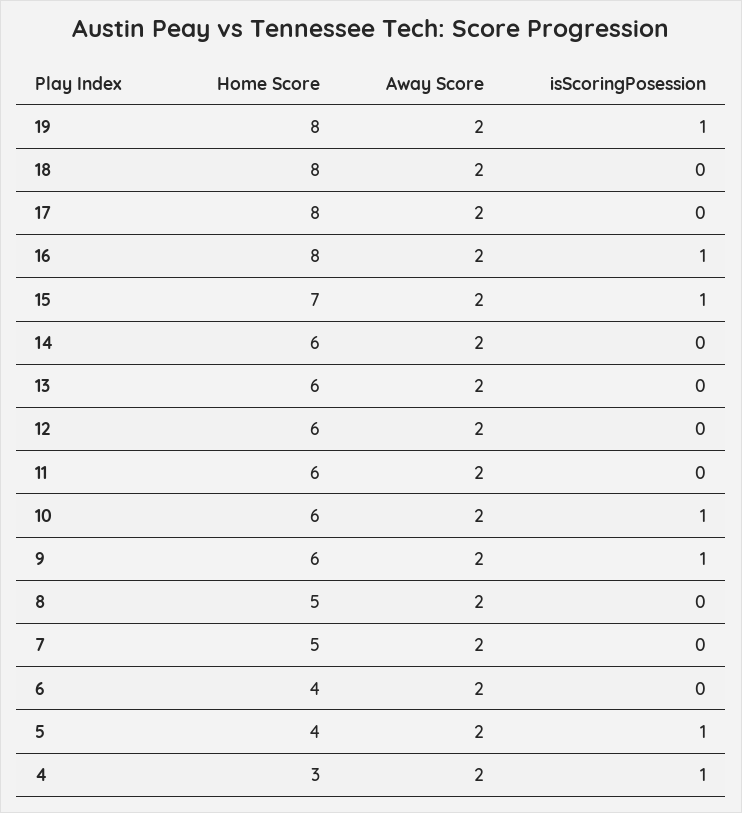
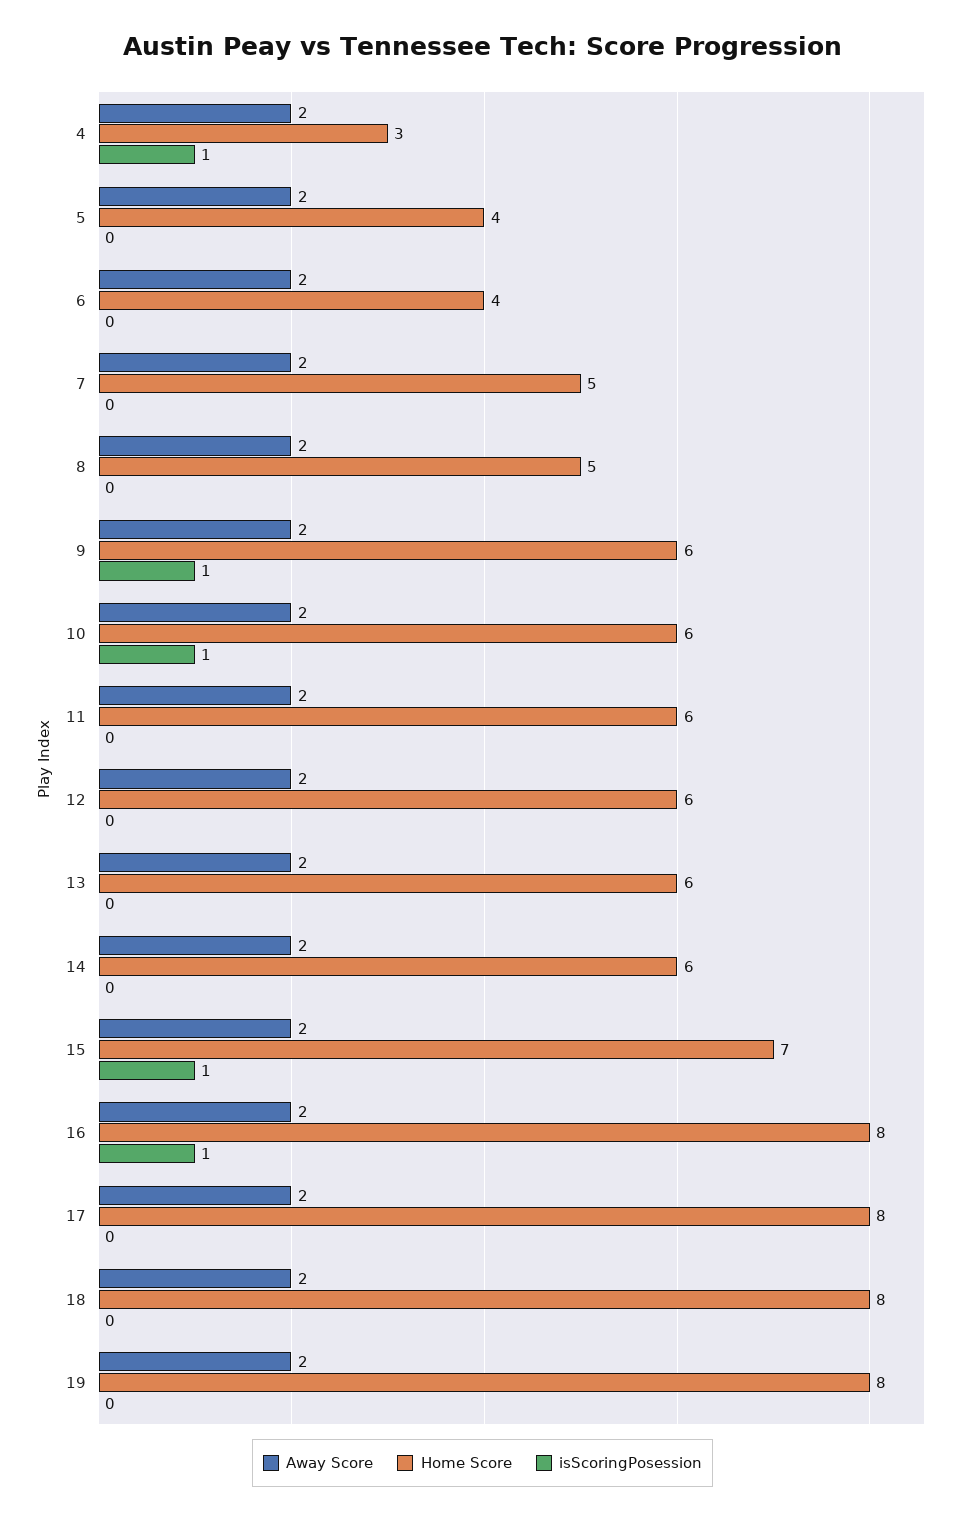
  {
    "Home Score": {
      "19": 8,
      "18": 8,
      "17": 8,
      "16": 8,
      "15": 7,
      "14": 6,
      "13": 6,
      "12": 6,
      "11": 6,
      "10": 6,
      "9": 6,
      "8": 5,
      "7": 5,
      "6": 4,
      "5": 4,
      "4": 3
    },
    "Away Score": {
      "19": 2,
      "18": 2,
      "17": 2,
      "16": 2,
      "15": 2,
      "14": 2,
      "13": 2,
      "12": 2,
      "11": 2,
      "10": 2,
      "9": 2,
      "8": 2,
      "7": 2,
      "6": 2,
      "5": 2,
      "4": 2
    },
    "isScoringPosession": {
-     "19": 1,
+     "19": 0,
      "18": 0,
      "17": 0,
      "16": 1,
      "15": 1,
      "14": 0,
      "13": 0,
      "12": 0,
      "11": 0,
      "10": 1,
      "9": 1,
      "8": 0,
      "7": 0,
      "6": 0,
-     "5": 1,
+     "5": 0,
      "4": 1
    }
  }

